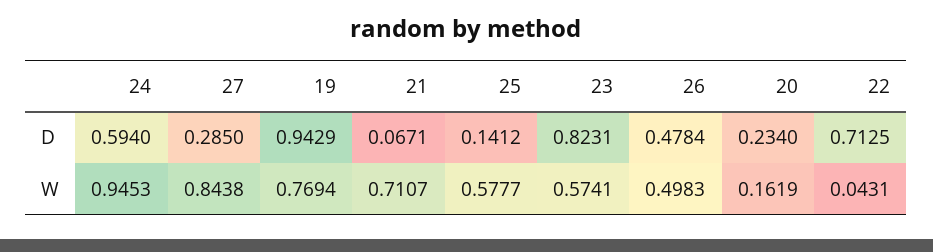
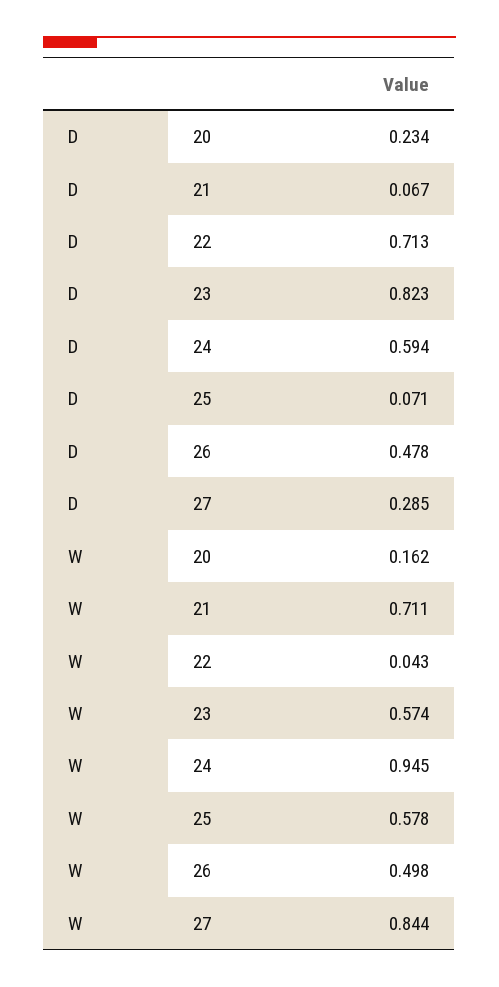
  {
    "24": {
      "D": 0.594,
      "W": 0.9453
    },
    "27": {
      "D": 0.285,
      "W": 0.8438
    },
-   "19": {
-     "D": 0.9429,
-     "W": 0.7694
-   },
    "21": {
      "D": 0.0671,
      "W": 0.7107
    },
    "25": {
-     "D": 0.1412,
+     "D": 0.071,
      "W": 0.5777
    },
    "23": {
      "D": 0.8231,
      "W": 0.5741
    },
    "26": {
      "D": 0.4784,
      "W": 0.4983
    },
    "20": {
      "D": 0.234,
      "W": 0.1619
    },
    "22": {
      "D": 0.7125,
      "W": 0.0431
    }
  }

